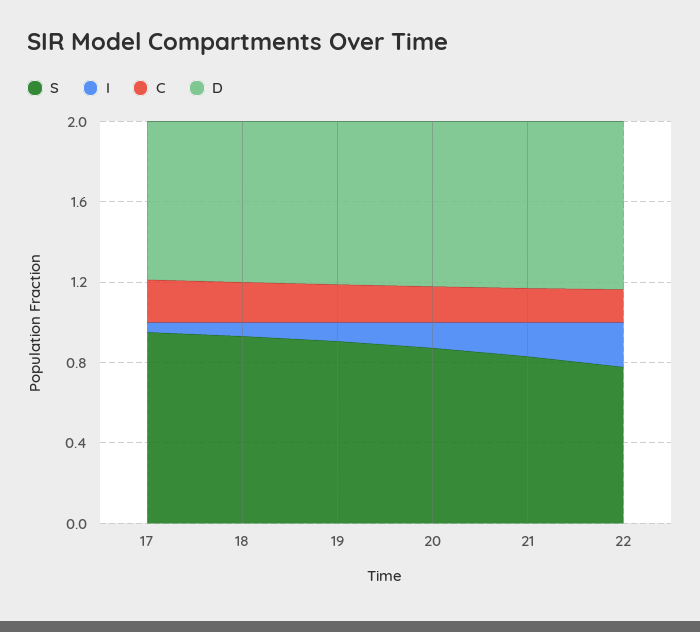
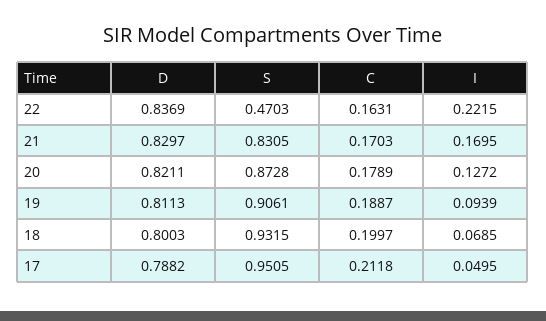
  {
    "S": {
      "17": 0.9505,
      "18": 0.9315,
      "19": 0.9061,
      "20": 0.8728,
      "21": 0.8305,
-     "22": 0.8
+     "22": 0.4703
    },
    "I": {
      "17": 0.0495,
      "18": 0.0685,
      "19": 0.0939,
      "20": 0.1272,
      "21": 0.1695,
      "22": 0.2215
    },
    "C": {
      "17": 0.2118,
      "18": 0.1997,
      "19": 0.1887,
      "20": 0.1789,
      "21": 0.1703,
      "22": 0.1631
    },
    "D": {
      "17": 0.7882,
      "18": 0.8003,
      "19": 0.8113,
      "20": 0.8211,
      "21": 0.8297,
      "22": 0.8369
    }
  }

